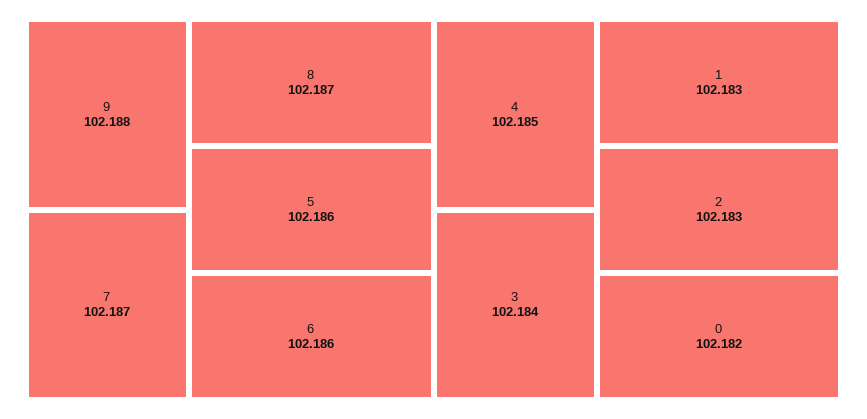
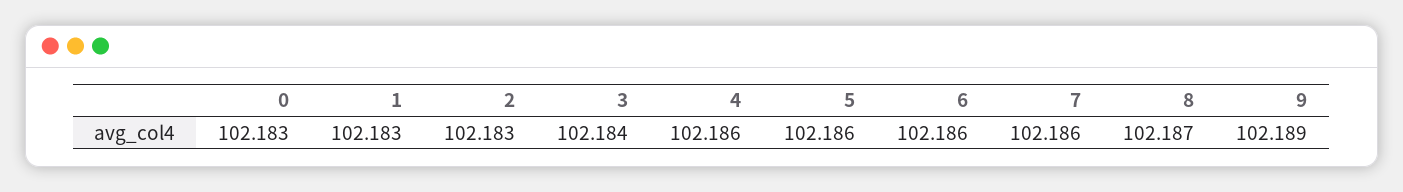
  {
-   "9": 102.188,
+   "9": 102.189,
-   "7": 102.187,
+   "7": 102.186,
    "8": 102.187,
    "5": 102.186,
    "6": 102.186,
-   "4": 102.185,
+   "4": 102.186,
    "3": 102.184,
    "1": 102.183,
    "2": 102.183,
-   "0": 102.182
+   "0": 102.183
  }

